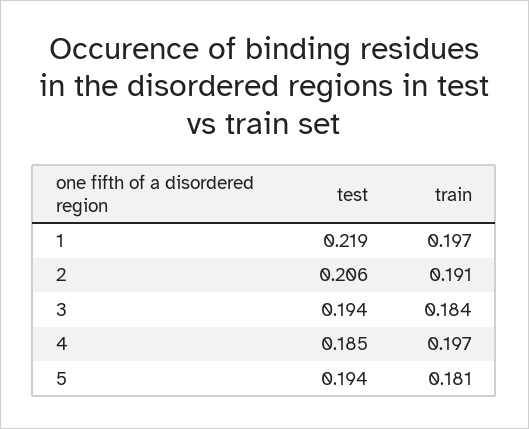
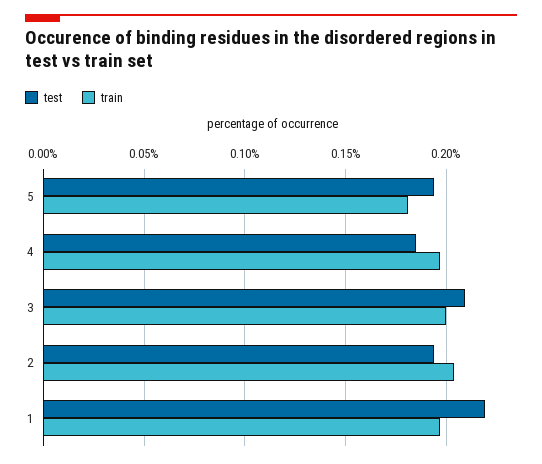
  {
    "test": {
      "1": 0.219,
-     "2": 0.206,
+     "2": 0.195,
-     "3": 0.194,
+     "3": 0.21,
      "4": 0.185,
      "5": 0.194
    },
    "train": {
      "1": 0.197,
-     "2": 0.191,
+     "2": 0.205,
-     "3": 0.184,
+     "3": 0.2,
      "4": 0.197,
      "5": 0.181
    }
  }

